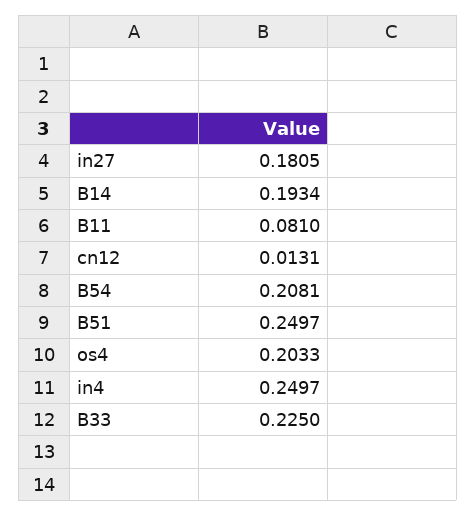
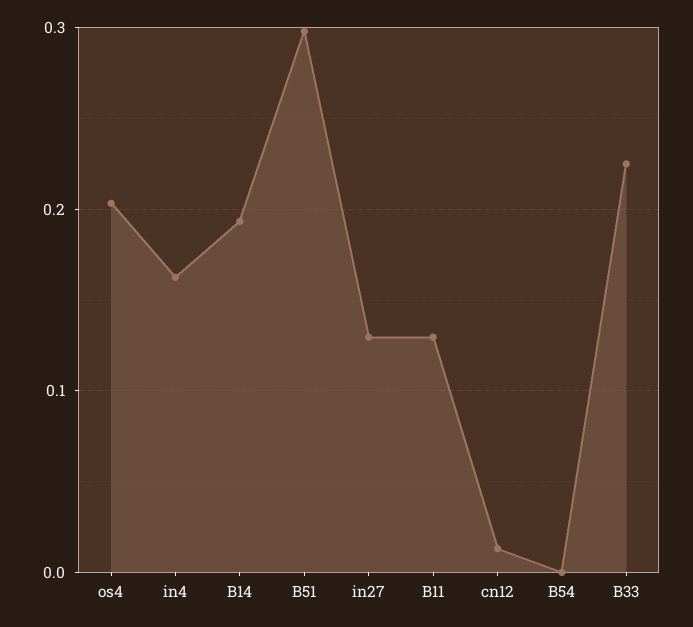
  {
-   "in27": 0.1805,
+   "in27": 0.13,
    "B14": 0.1934,
-   "B11": 0.081,
+   "B11": 0.13,
    "cn12": 0.0131,
-   "B54": 0.2081,
+   "B54": 0,
-   "B51": 0.2497,
+   "B51": 0.3,
    "os4": 0.2033,
-   "in4": 0.2497,
+   "in4": 0.16,
    "B33": 0.225
  }

